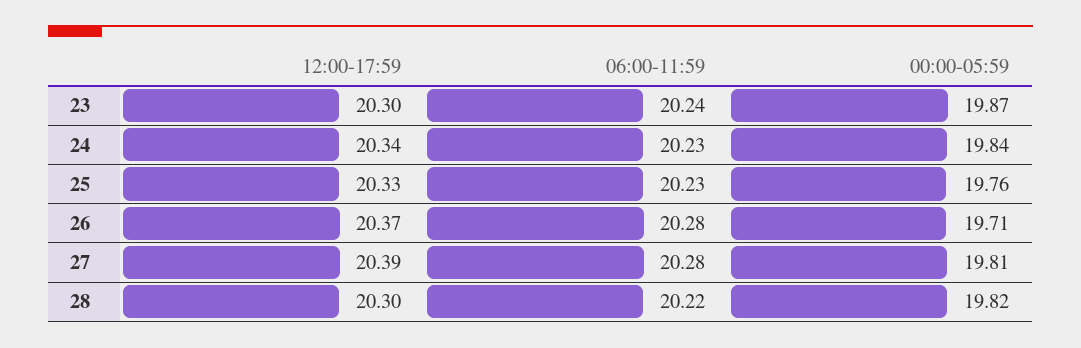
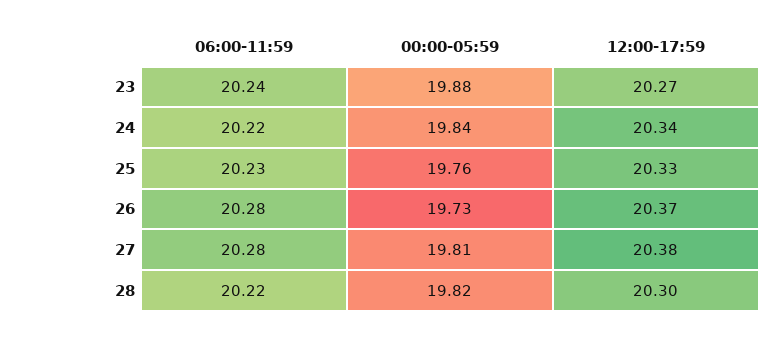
  {
    "12:00-17:59": {
-     "23": 20.3,
+     "23": 20.27,
      "24": 20.34,
      "25": 20.33,
      "26": 20.37,
-     "27": 20.39,
+     "27": 20.38,
      "28": 20.3
    },
    "06:00-11:59": {
      "23": 20.24,
-     "24": 20.23,
+     "24": 20.22,
      "25": 20.23,
      "26": 20.28,
      "27": 20.28,
      "28": 20.22
    },
    "00:00-05:59": {
-     "23": 19.87,
+     "23": 19.88,
      "24": 19.84,
      "25": 19.76,
-     "26": 19.71,
+     "26": 19.73,
      "27": 19.81,
      "28": 19.82
    }
  }

